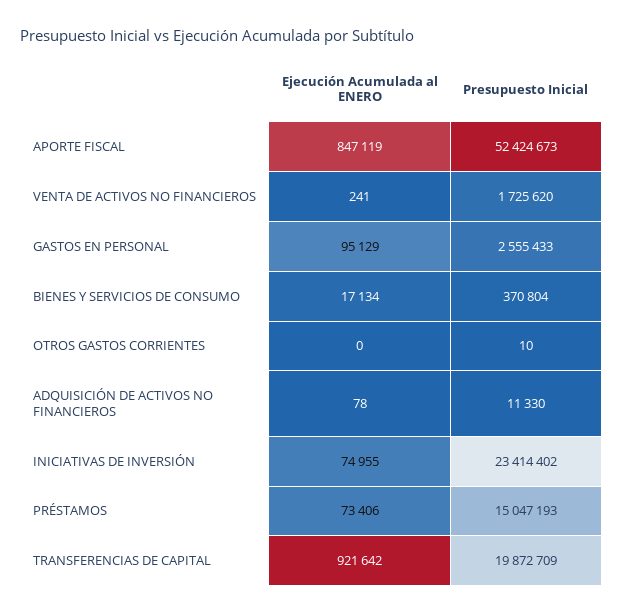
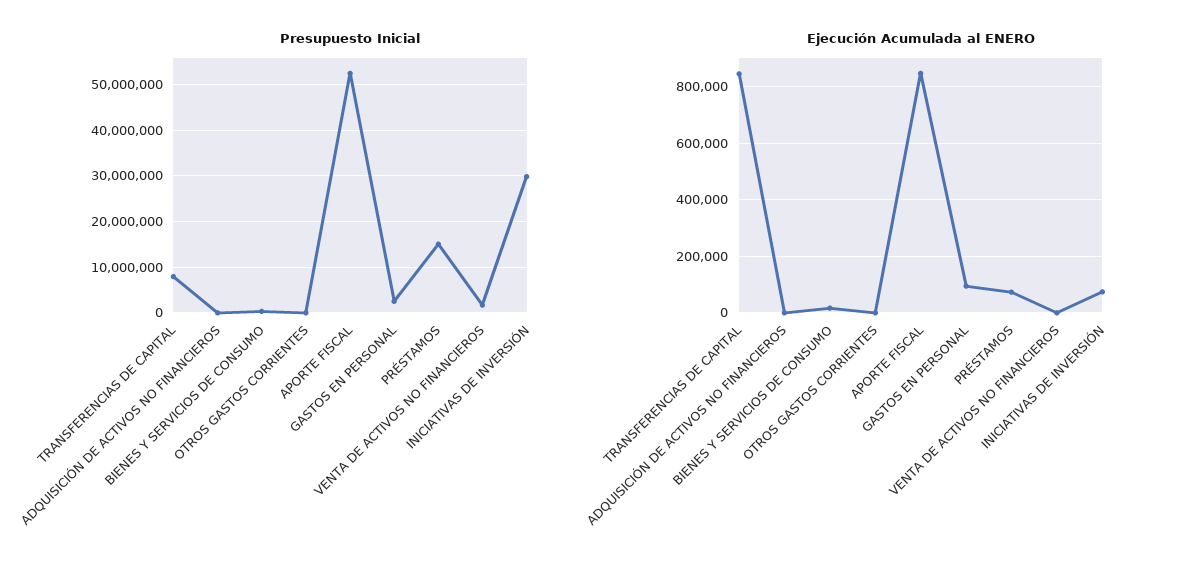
  {
    "Ejecución Acumulada al ENERO": {
      "APORTE FISCAL": 847119,
      "VENTA DE ACTIVOS NO FINANCIEROS": 241,
      "GASTOS EN PERSONAL": 95129,
      "BIENES Y SERVICIOS DE CONSUMO": 17134,
      "OTROS GASTOS CORRIENTES": 0,
      "ADQUISICIÓN DE ACTIVOS NO FINANCIEROS": 78,
      "INICIATIVAS DE INVERSIÓN": 74955,
      "PRÉSTAMOS": 73406,
-     "TRANSFERENCIAS DE CAPITAL": 921642
+     "TRANSFERENCIAS DE CAPITAL": 850000
    },
    "Presupuesto Inicial": {
      "APORTE FISCAL": 52424673,
      "VENTA DE ACTIVOS NO FINANCIEROS": 1725620,
      "GASTOS EN PERSONAL": 2555433,
      "BIENES Y SERVICIOS DE CONSUMO": 370804,
      "OTROS GASTOS CORRIENTES": 10,
      "ADQUISICIÓN DE ACTIVOS NO FINANCIEROS": 11330,
-     "INICIATIVAS DE INVERSIÓN": 23414402,
+     "INICIATIVAS DE INVERSIÓN": 30000000,
      "PRÉSTAMOS": 15047193,
-     "TRANSFERENCIAS DE CAPITAL": 19872709
+     "TRANSFERENCIAS DE CAPITAL": 8000000
    }
  }

